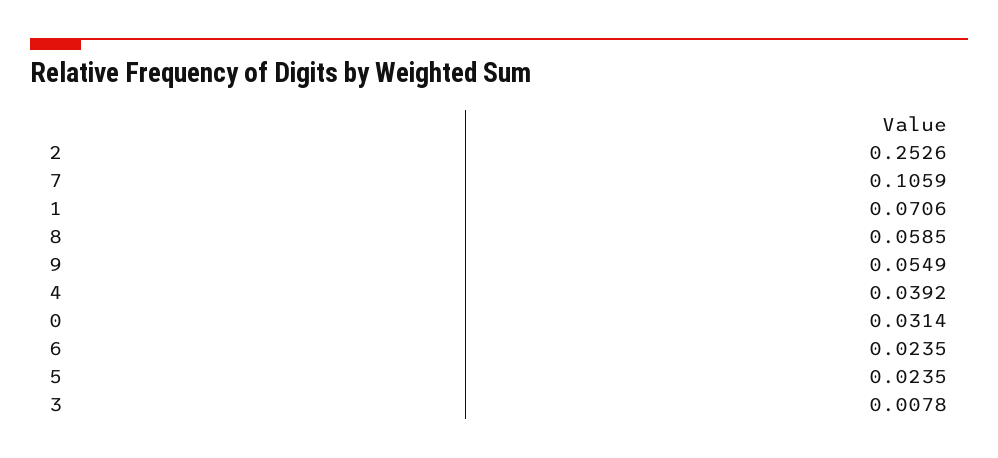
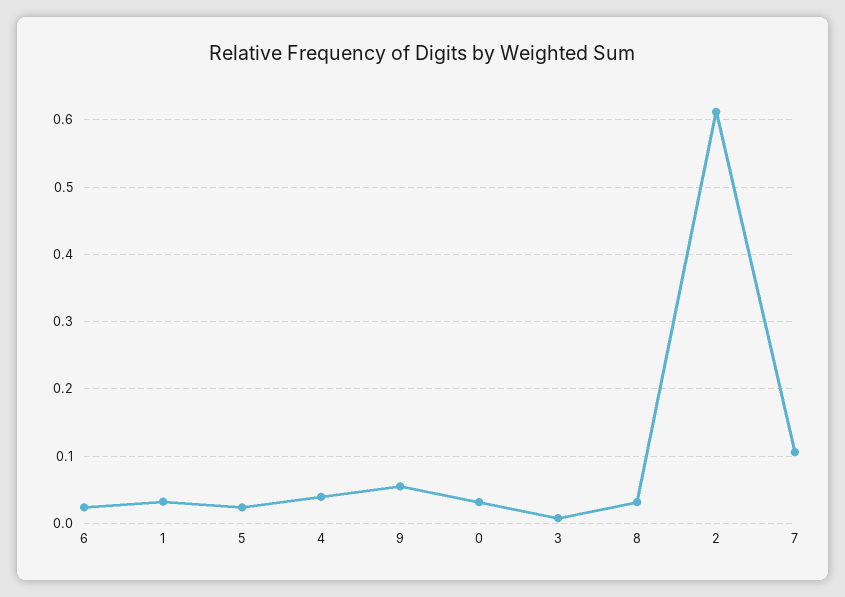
  {
-   "2": 0.2526,
+   "2": 0.61,
    "7": 0.1059,
-   "1": 0.0706,
+   "1": 0.03,
-   "8": 0.0585,
+   "8": 0.03,
    "9": 0.0549,
    "4": 0.0392,
    "0": 0.0314,
    "6": 0.0235,
    "5": 0.0235,
    "3": 0.0078
  }

